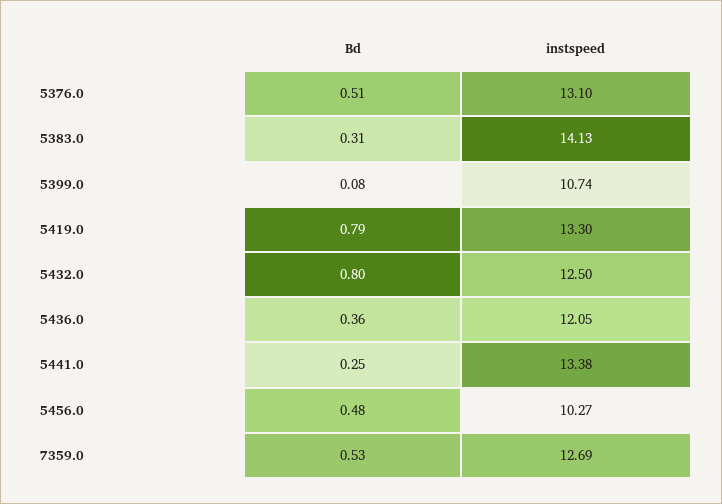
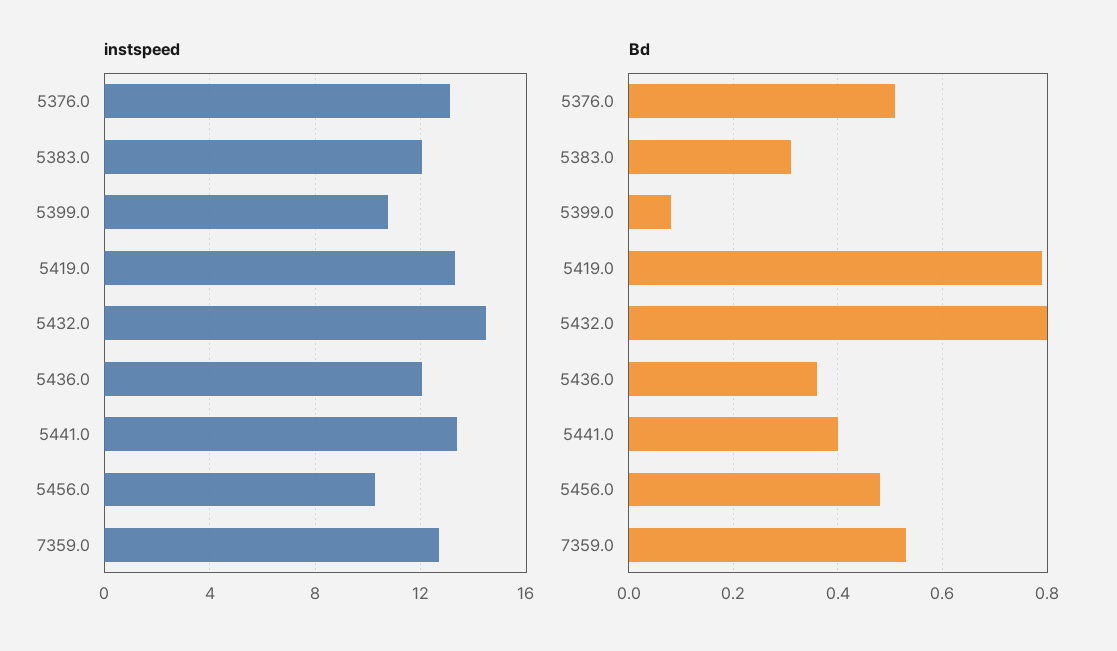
  {
    "Bd": {
      "5376.0": 0.51,
      "5383.0": 0.31,
      "5399.0": 0.08,
      "5419.0": 0.79,
      "5432.0": 0.8,
      "5436.0": 0.36,
-     "5441.0": 0.25,
+     "5441.0": 0.4,
      "5456.0": 0.48,
      "7359.0": 0.53
    },
    "instspeed": {
      "5376.0": 13.1,
-     "5383.0": 14.13,
+     "5383.0": 12,
      "5399.0": 10.74,
      "5419.0": 13.3,
-     "5432.0": 12.5,
+     "5432.0": 14.5,
      "5436.0": 12.05,
      "5441.0": 13.38,
      "5456.0": 10.27,
      "7359.0": 12.69
    }
  }

